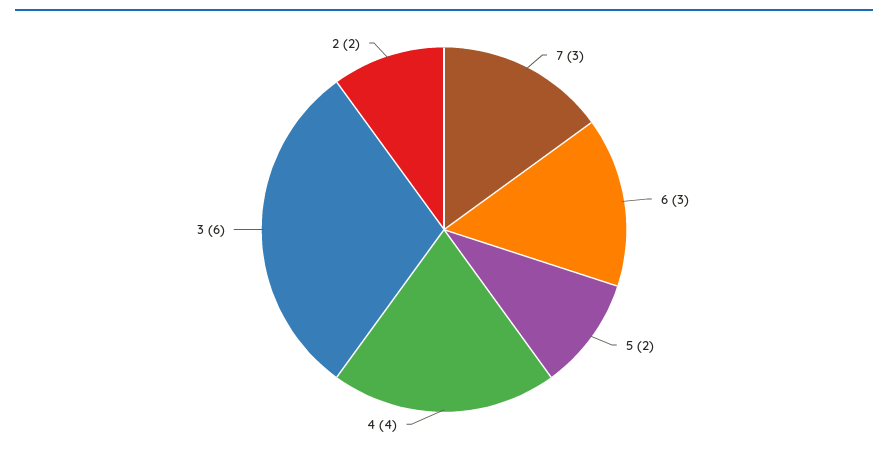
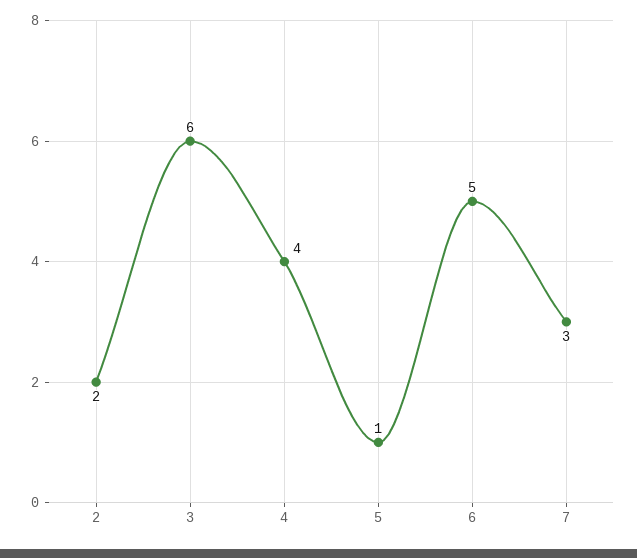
  {
    "7": 3,
-   "6": 3,
+   "6": 5,
-   "5": 2,
+   "5": 1,
    "4": 4,
    "3": 6,
    "2": 2
  }

